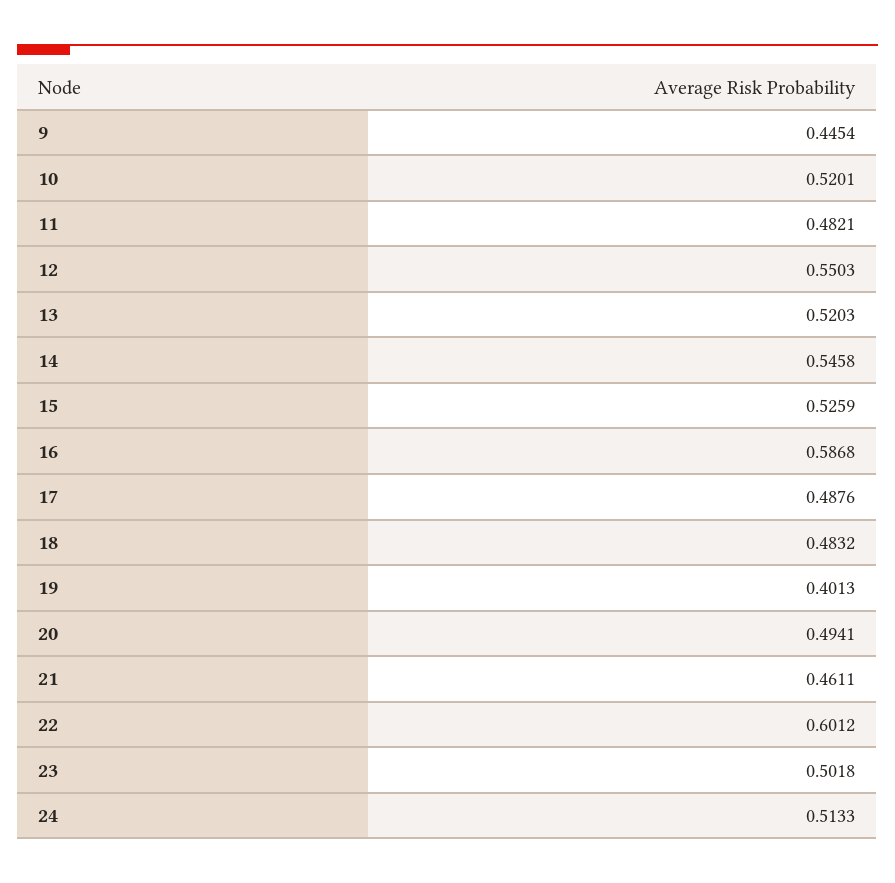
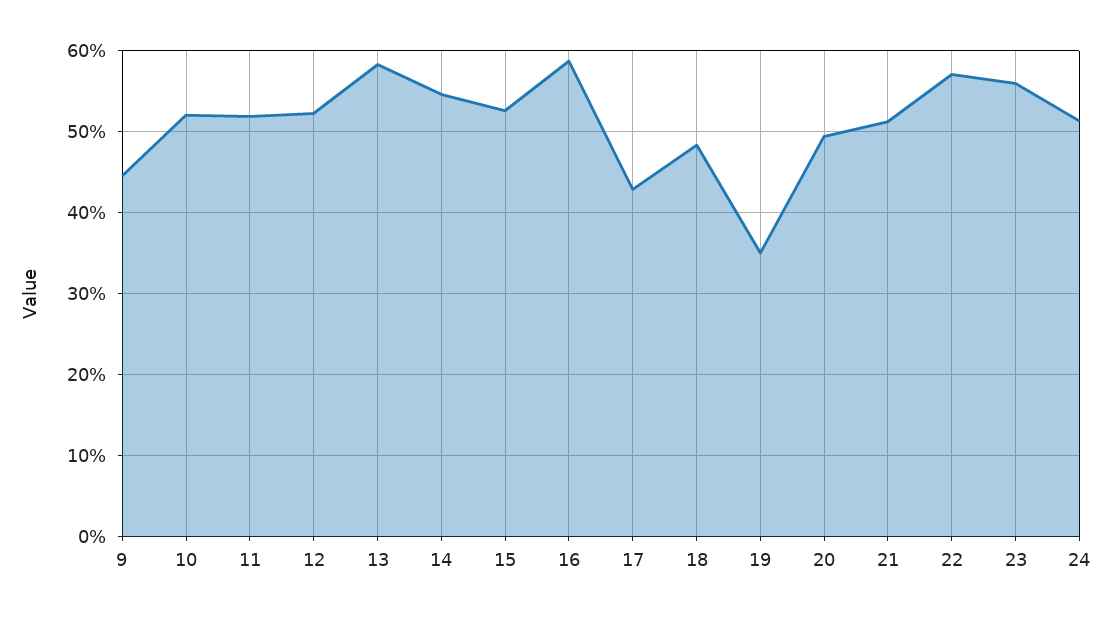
  {
    "9": 0.4454,
    "10": 0.5201,
-   "11": 0.4821,
+   "11": 0.52,
-   "12": 0.5503,
+   "12": 0.52,
-   "13": 0.5203,
+   "13": 0.58,
    "14": 0.5458,
    "15": 0.5259,
    "16": 0.5868,
-   "17": 0.4876,
+   "17": 0.43,
    "18": 0.4832,
-   "19": 0.4013,
+   "19": 0.35,
    "20": 0.4941,
-   "21": 0.4611,
+   "21": 0.51,
-   "22": 0.6012,
+   "22": 0.57,
-   "23": 0.5018,
+   "23": 0.56,
    "24": 0.5133
  }

